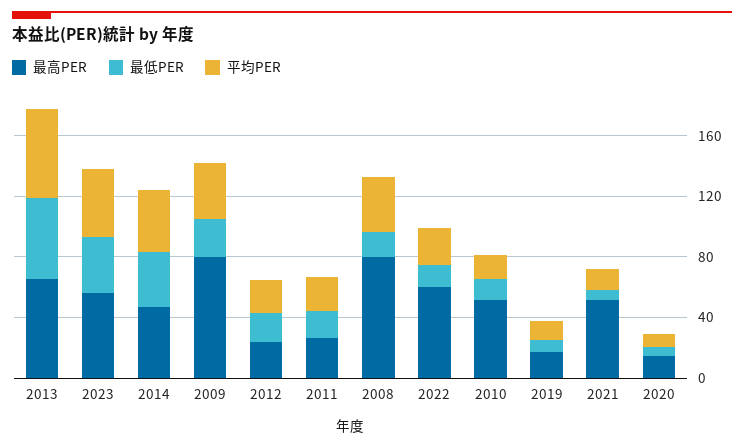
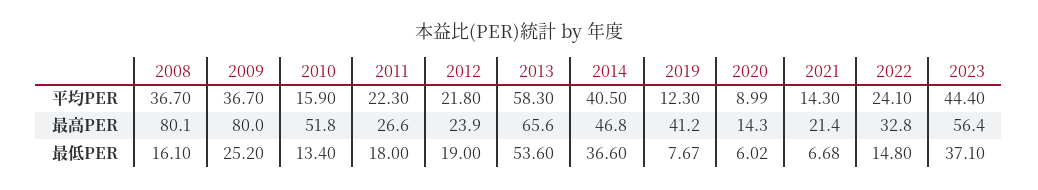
  {
    "最高PER": {
      "2013": 65.6,
      "2023": 56.4,
      "2014": 46.8,
      "2009": 80,
      "2012": 23.9,
      "2011": 26.6,
      "2008": 80.1,
-     "2022": 60,
+     "2022": 32.8,
      "2010": 51.8,
-     "2019": 20,
+     "2019": 41.2,
-     "2021": 50,
+     "2021": 21.4,
      "2020": 14.3
    },
    "最低PER": {
      "2013": 53.6,
      "2023": 37.1,
      "2014": 36.6,
      "2009": 25.2,
      "2012": 19,
      "2011": 18,
      "2008": 16.1,
      "2022": 14.8,
      "2010": 13.4,
      "2019": 7.67,
      "2021": 6.68,
      "2020": 6.02
    },
    "平均PER": {
      "2013": 58.3,
      "2023": 44.4,
      "2014": 40.5,
      "2009": 36.7,
      "2012": 21.8,
      "2011": 22.3,
      "2008": 36.7,
      "2022": 24.1,
      "2010": 15.9,
      "2019": 12.3,
      "2021": 14.3,
      "2020": 8.99
    }
  }

